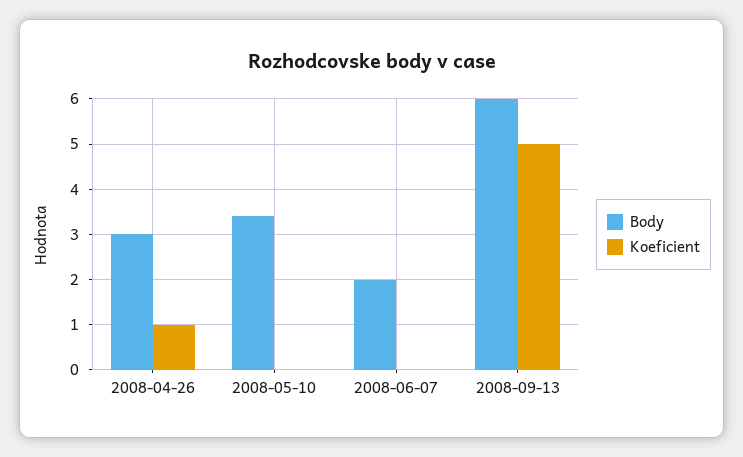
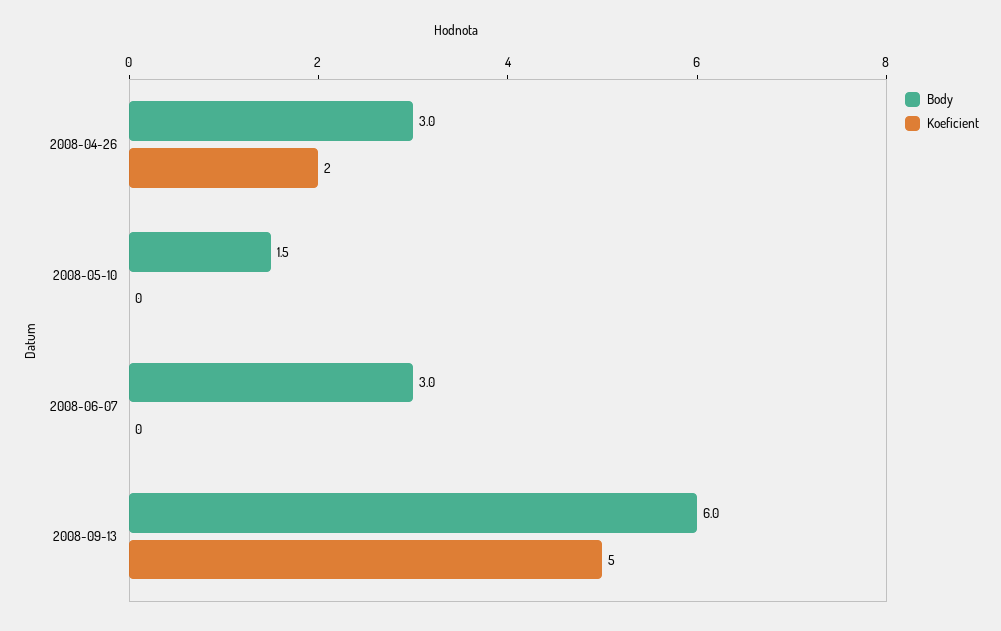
  {
    "Body": {
      "2008-04-26": 3,
-     "2008-05-10": 3.5,
+     "2008-05-10": 1.5,
-     "2008-06-07": 2,
+     "2008-06-07": 3,
      "2008-09-13": 6
    },
    "Koeficient": {
-     "2008-04-26": 1,
+     "2008-04-26": 2,
      "2008-05-10": 0,
      "2008-06-07": 0,
      "2008-09-13": 5
    }
  }

